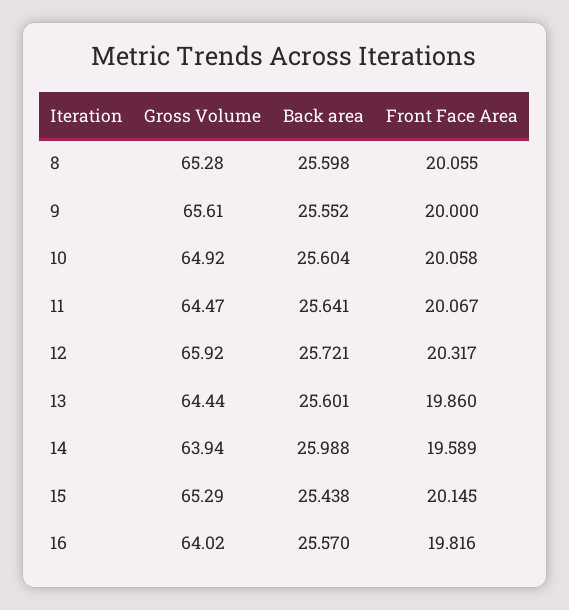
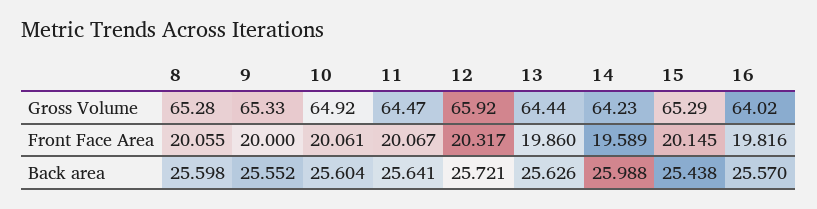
  {
    "Gross Volume": {
      "8": 65.28,
-     "9": 65.61,
+     "9": 65.33,
      "10": 64.92,
      "11": 64.47,
      "12": 65.92,
      "13": 64.44,
-     "14": 63.94,
+     "14": 64.23,
      "15": 65.29,
      "16": 64.02
    },
    "Back area": {
      "8": 25.598,
      "9": 25.552,
      "10": 25.604,
      "11": 25.641,
      "12": 25.721,
-     "13": 25.601,
+     "13": 25.626,
      "14": 25.988,
      "15": 25.438,
      "16": 25.57
    },
    "Front Face Area": {
      "8": 20.055,
      "9": 20,
-     "10": 20.058,
+     "10": 20.061,
      "11": 20.067,
      "12": 20.317,
      "13": 19.86,
      "14": 19.589,
      "15": 20.145,
      "16": 19.816
    }
  }

